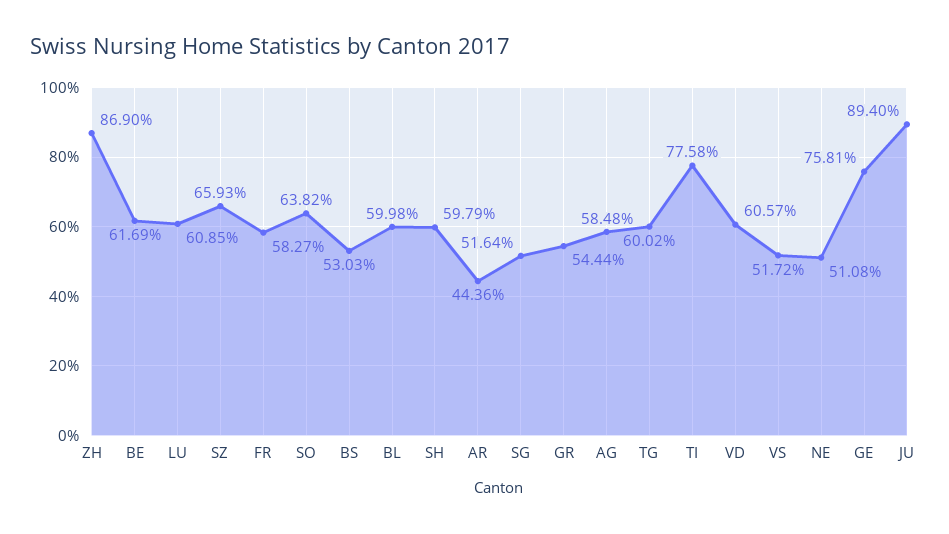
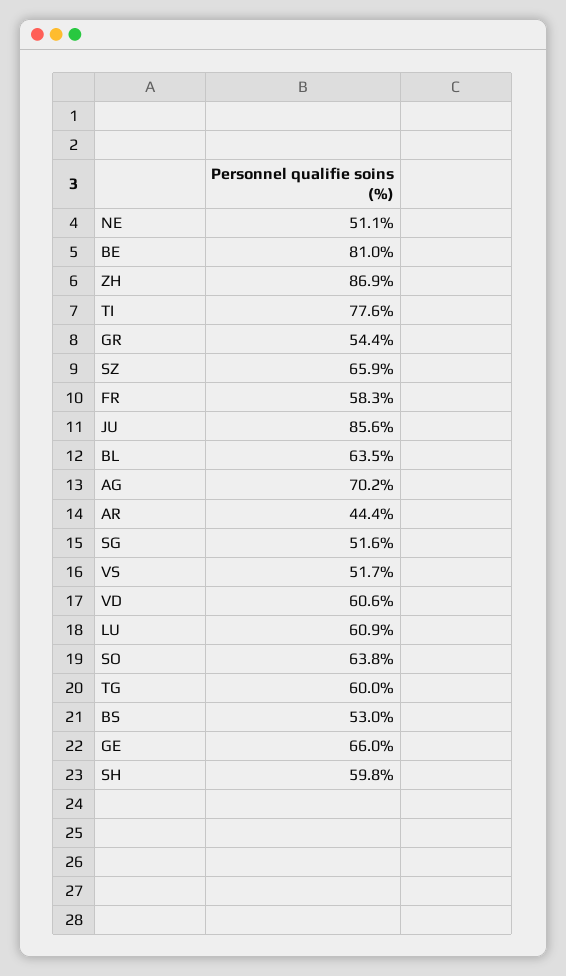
  {
    "ZH": 86.9,
-   "BE": 61.69,
+   "BE": 81,
    "LU": 60.85,
    "SZ": 65.93,
    "FR": 58.27,
    "SO": 63.82,
    "BS": 53.03,
-   "BL": 59.98,
+   "BL": 63.5,
    "SH": 59.79,
    "AR": 44.36,
    "SG": 51.64,
    "GR": 54.44,
-   "AG": 58.48,
+   "AG": 70.2,
    "TG": 60.02,
    "TI": 77.58,
    "VD": 60.57,
    "VS": 51.72,
    "NE": 51.08,
-   "GE": 75.81,
+   "GE": 66,
-   "JU": 89.4
+   "JU": 85.6
  }

